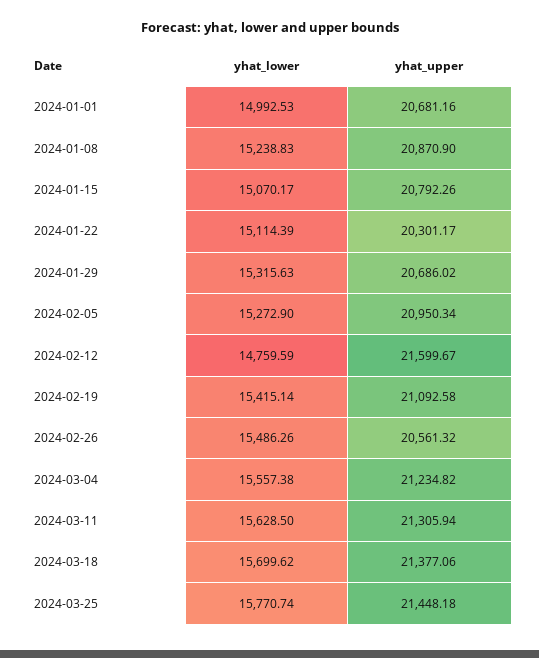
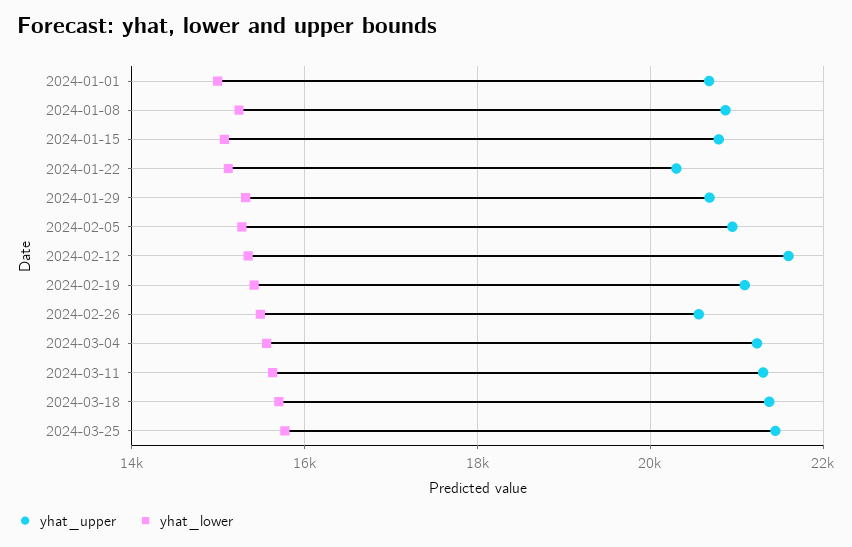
  {
    "yhat_lower": {
      "2024-01-01": 14992.53,
      "2024-01-08": 15238.83,
      "2024-01-15": 15070.17,
      "2024-01-22": 15114.39,
      "2024-01-29": 15315.63,
      "2024-02-05": 15272.9,
-     "2024-02-12": 14759.59,
+     "2024-02-12": 15400,
      "2024-02-19": 15415.14,
      "2024-02-26": 15486.26,
      "2024-03-04": 15557.38,
      "2024-03-11": 15628.5,
      "2024-03-18": 15699.62,
      "2024-03-25": 15770.74
    },
    "yhat_upper": {
      "2024-01-01": 20681.16,
      "2024-01-08": 20870.9,
      "2024-01-15": 20792.26,
      "2024-01-22": 20301.17,
      "2024-01-29": 20686.02,
      "2024-02-05": 20950.34,
      "2024-02-12": 21599.67,
      "2024-02-19": 21092.58,
      "2024-02-26": 20561.32,
      "2024-03-04": 21234.82,
      "2024-03-11": 21305.94,
      "2024-03-18": 21377.06,
      "2024-03-25": 21448.18
    }
  }

